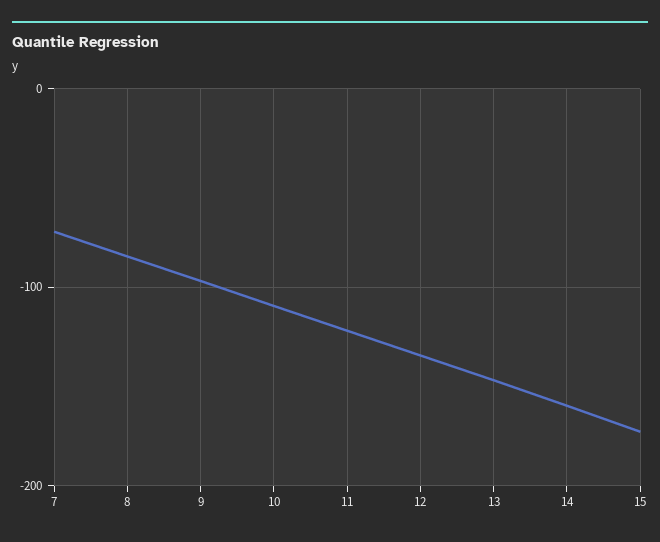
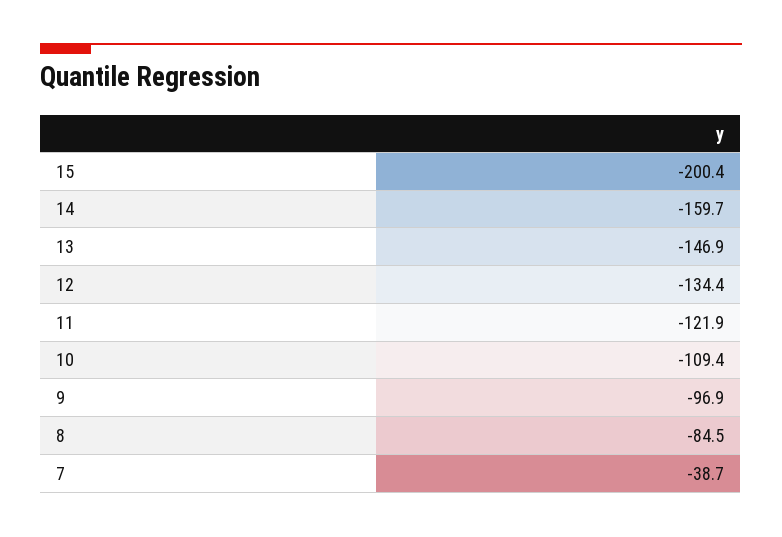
  {
-   "7": -70,
+   "7": -38.7,
    "8": -84.5,
    "9": -96.9,
    "10": -109.4,
    "11": -121.9,
    "12": -134.4,
    "13": -146.9,
    "14": -159.7,
-   "15": -170
+   "15": -200.4
  }

